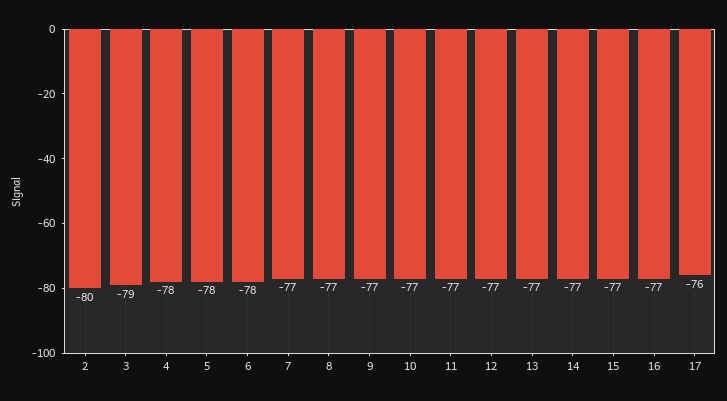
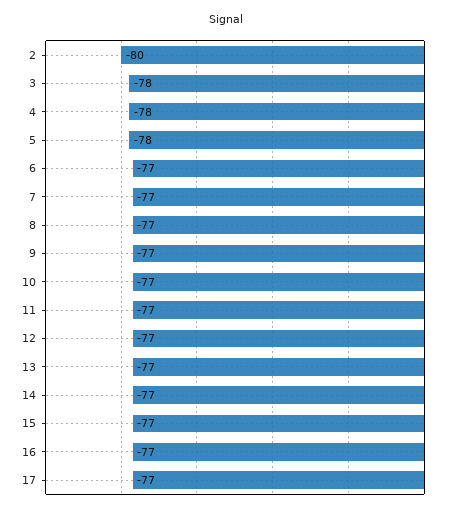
  {
    "2": -80,
-   "3": -79,
+   "3": -78,
    "4": -78,
    "5": -78,
-   "6": -78,
+   "6": -77,
    "7": -77,
    "8": -77,
    "9": -77,
    "10": -77,
    "11": -77,
    "12": -77,
    "13": -77,
    "14": -77,
    "15": -77,
    "16": -77,
-   "17": -76
+   "17": -77
  }

